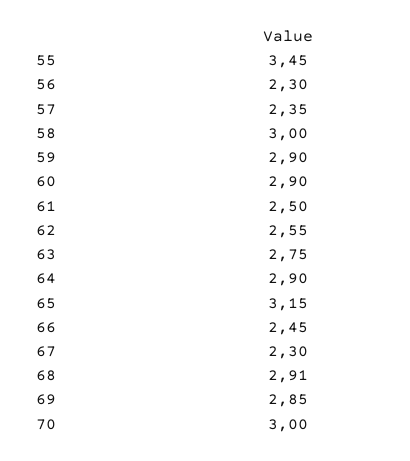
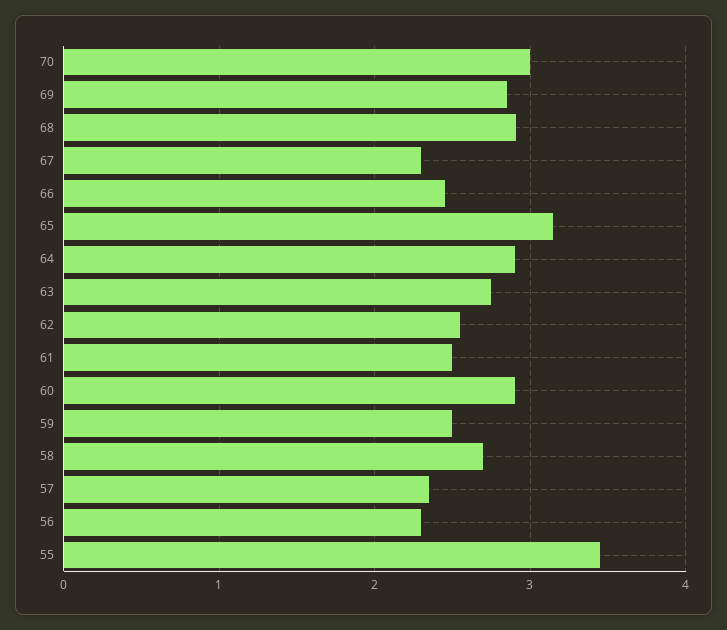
  {
    "55": 3.45,
    "56": 2.3,
    "57": 2.35,
-   "58": 3,
+   "58": 2.7,
-   "59": 2.9,
+   "59": 2.5,
    "60": 2.9,
    "61": 2.5,
    "62": 2.55,
    "63": 2.75,
    "64": 2.9,
    "65": 3.15,
    "66": 2.45,
    "67": 2.3,
    "68": 2.91,
    "69": 2.85,
    "70": 3
  }

